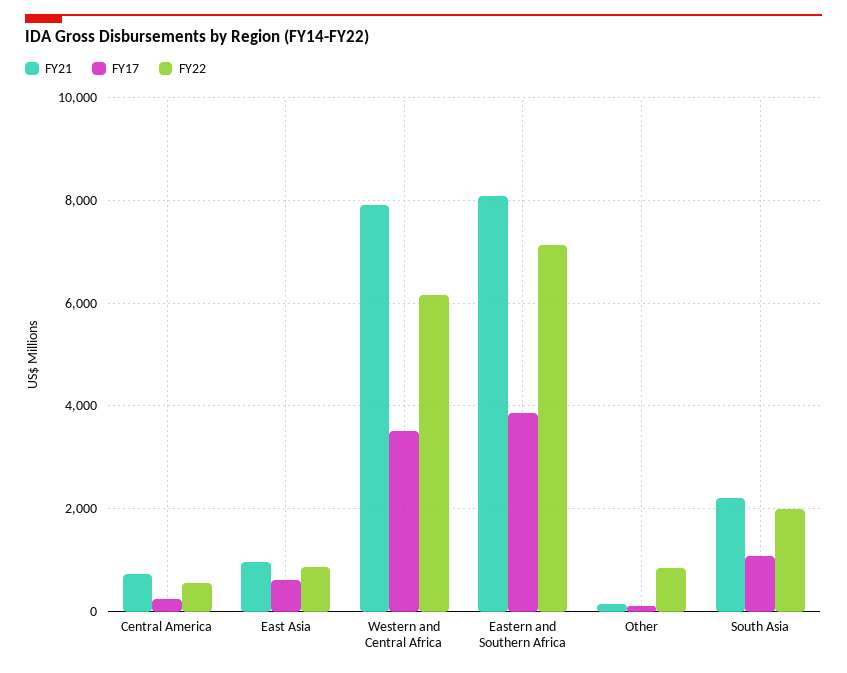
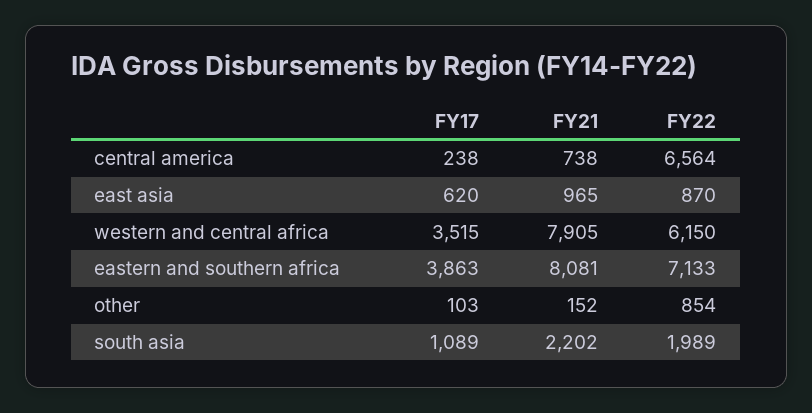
  {
    "FY21": {
      "Central America": 738,
      "East Asia": 965,
      "Western and Central Africa": 7905,
      "Eastern and Southern Africa": 8081,
      "Other": 152,
      "South Asia": 2202
    },
    "FY17": {
      "Central America": 238,
      "East Asia": 620,
      "Western and Central Africa": 3515,
      "Eastern and Southern Africa": 3863,
      "Other": 103,
      "South Asia": 1089
    },
    "FY22": {
-     "Central America": 600,
+     "Central America": 6564,
      "East Asia": 870,
      "Western and Central Africa": 6150,
      "Eastern and Southern Africa": 7133,
      "Other": 854,
      "South Asia": 1989
    }
  }

